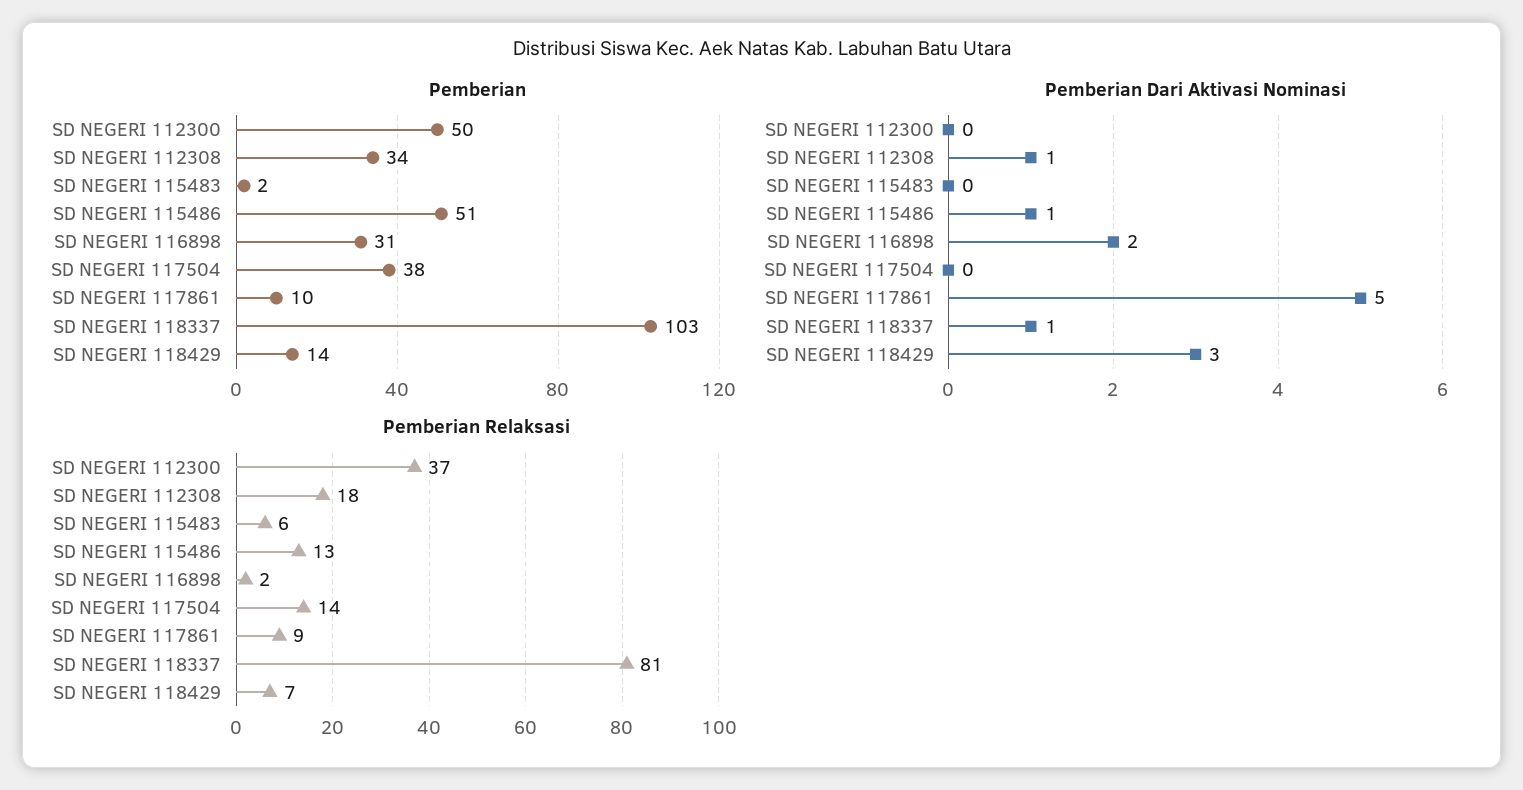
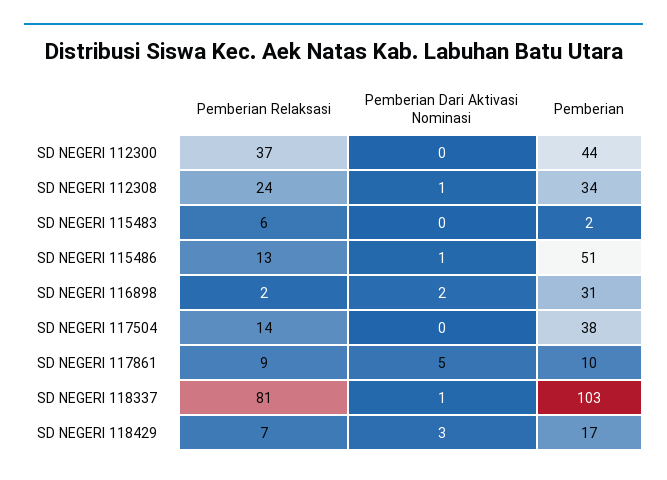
  {
    "Pemberian": {
-     "SD NEGERI 112300": 50,
+     "SD NEGERI 112300": 44,
      "SD NEGERI 112308": 34,
      "SD NEGERI 115483": 2,
      "SD NEGERI 115486": 51,
      "SD NEGERI 116898": 31,
      "SD NEGERI 117504": 38,
      "SD NEGERI 117861": 10,
      "SD NEGERI 118337": 103,
-     "SD NEGERI 118429": 14
+     "SD NEGERI 118429": 17
    },
    "Pemberian Dari Aktivasi Nominasi": {
      "SD NEGERI 112300": 0,
      "SD NEGERI 112308": 1,
      "SD NEGERI 115483": 0,
      "SD NEGERI 115486": 1,
      "SD NEGERI 116898": 2,
      "SD NEGERI 117504": 0,
      "SD NEGERI 117861": 5,
      "SD NEGERI 118337": 1,
      "SD NEGERI 118429": 3
    },
    "Pemberian Relaksasi": {
      "SD NEGERI 112300": 37,
-     "SD NEGERI 112308": 18,
+     "SD NEGERI 112308": 24,
      "SD NEGERI 115483": 6,
      "SD NEGERI 115486": 13,
      "SD NEGERI 116898": 2,
      "SD NEGERI 117504": 14,
      "SD NEGERI 117861": 9,
      "SD NEGERI 118337": 81,
      "SD NEGERI 118429": 7
    }
  }

